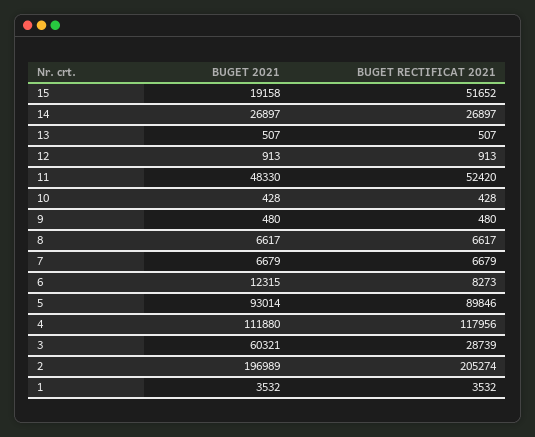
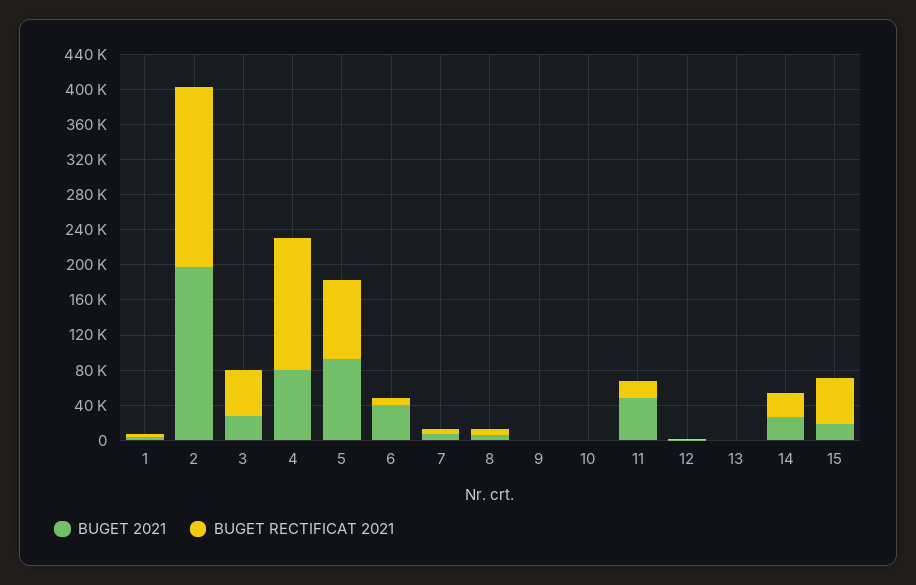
  {
    "BUGET 2021": {
      "15": 19158,
      "14": 26897,
      "13": 507,
      "12": 913,
      "11": 48330,
      "10": 428,
      "9": 480,
      "8": 6617,
      "7": 6679,
-     "6": 12315,
+     "6": 40000,
      "5": 93014,
-     "4": 111880,
+     "4": 80000,
-     "3": 60321,
+     "3": 30000,
      "2": 196989,
      "1": 3532
    },
    "BUGET RECTIFICAT 2021": {
      "15": 51652,
      "14": 26897,
      "13": 507,
      "12": 913,
-     "11": 52420,
+     "11": 20000,
      "10": 428,
      "9": 480,
      "8": 6617,
      "7": 6679,
      "6": 8273,
      "5": 89846,
-     "4": 117956,
+     "4": 150000,
-     "3": 28739,
+     "3": 50000,
      "2": 205274,
      "1": 3532
    }
  }

